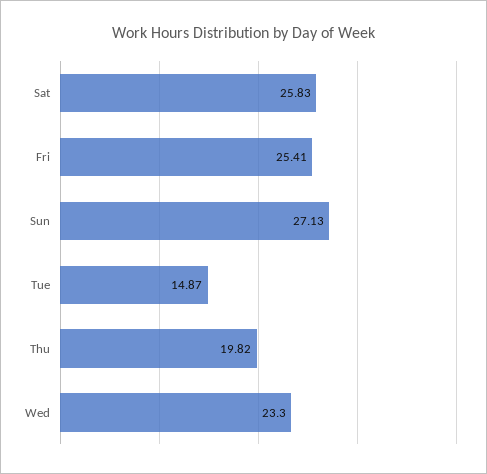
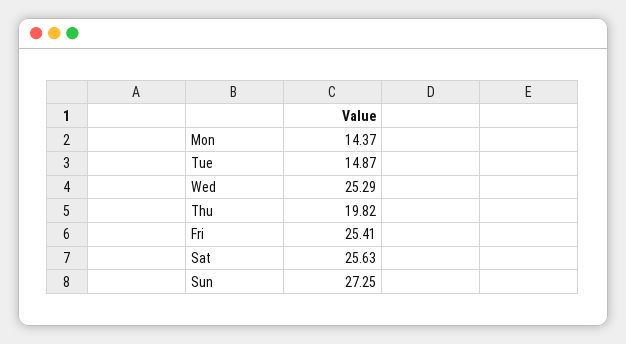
  {
-   "Sat": 25.83,
+   "Sat": 25.63,
    "Fri": 25.41,
-   "Sun": 27.13,
+   "Sun": 27.25,
    "Tue": 14.87,
    "Thu": 19.82,
-   "Wed": 23.3
+   "Wed": 25.29,
+   "Mon": 14.37
  }

